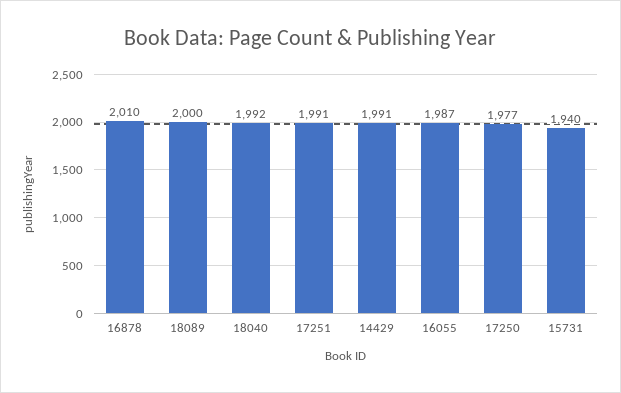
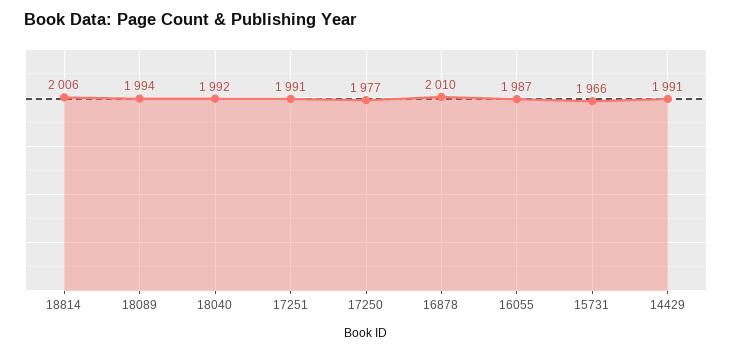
  {
    "16878": 2010,
-   "18089": 2000,
+   "18089": 1994,
    "18040": 1992,
    "17251": 1991,
    "14429": 1991,
    "16055": 1987,
    "17250": 1977,
-   "15731": 1940
+   "15731": 1966,
+   "18814": 2006
  }

